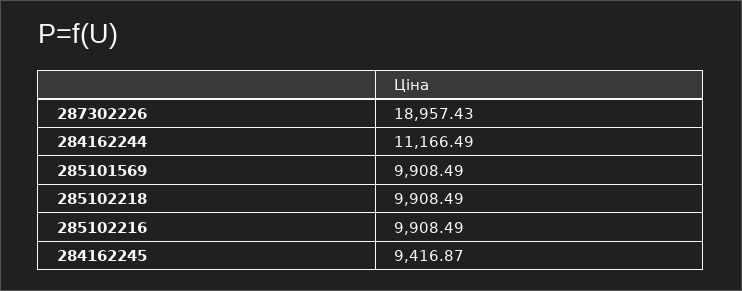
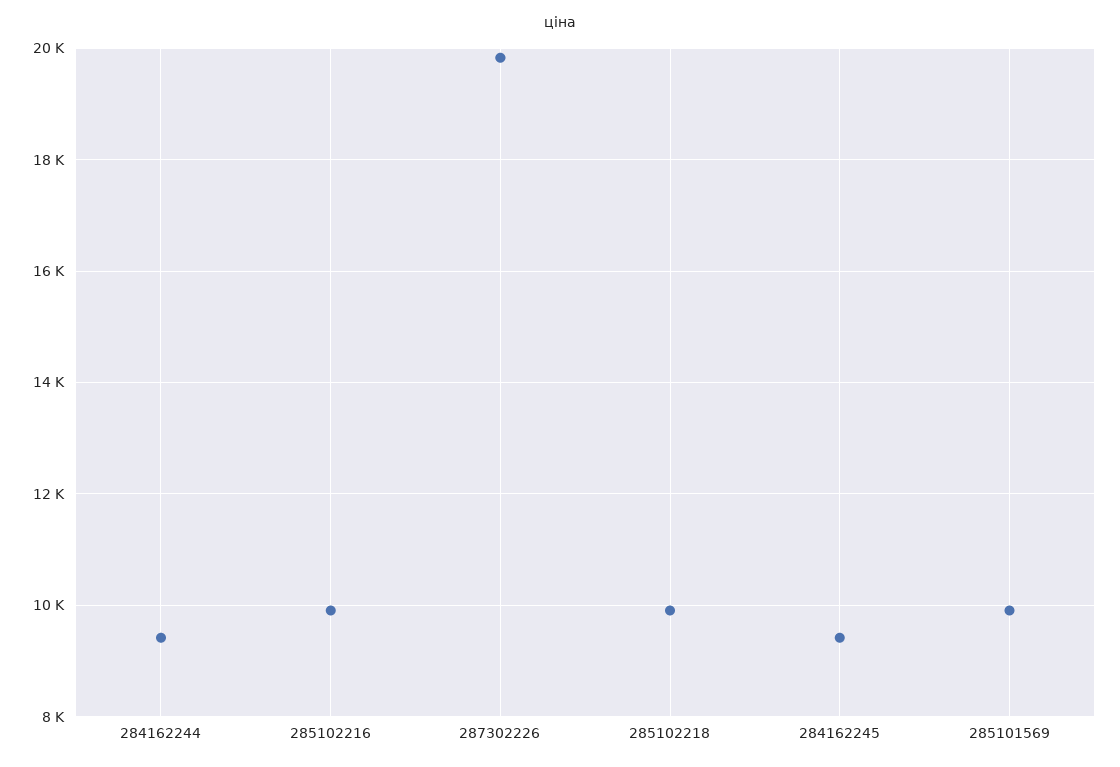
  {
-   "287302226": 18957.43,
+   "287302226": 19800,
-   "284162244": 11166.49,
+   "284162244": 9400,
    "285101569": 9908.49,
    "285102218": 9908.49,
    "285102216": 9908.49,
    "284162245": 9416.87
  }

